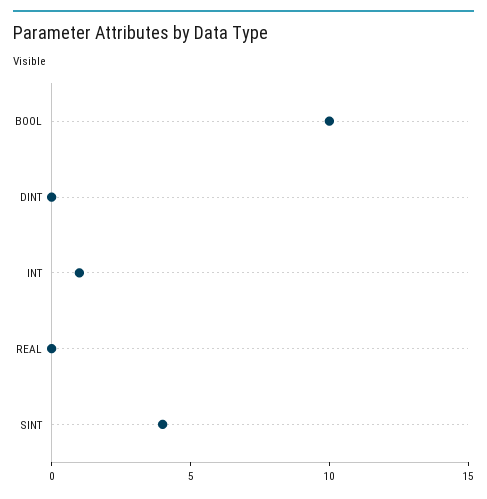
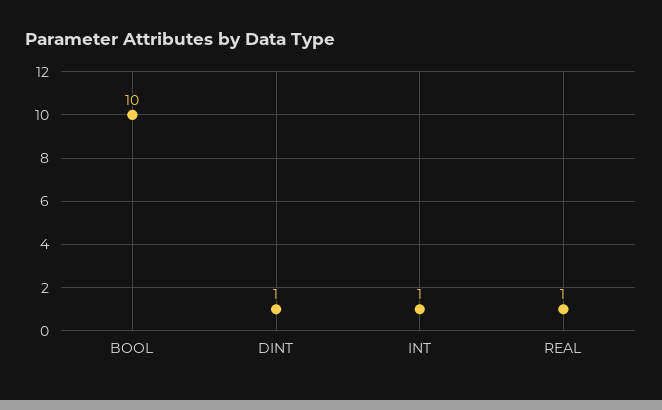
  {
    "BOOL": 10,
-   "DINT": 0,
+   "DINT": 1,
    "INT": 1,
-   "REAL": 0,
+   "REAL": 1
-   "SINT": 4
  }

